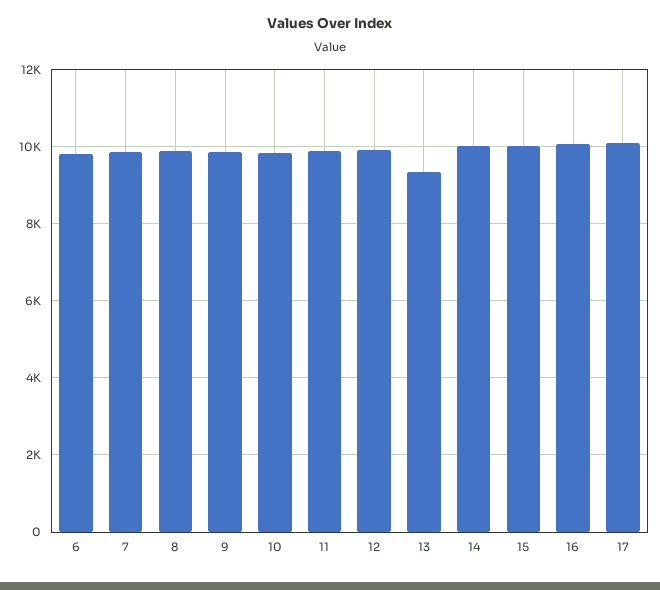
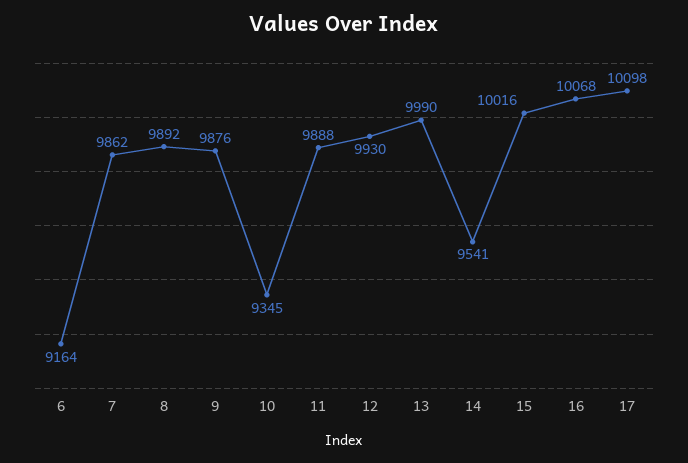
  {
-   "6": 9800,
+   "6": 9164,
    "7": 9862,
    "8": 9892,
    "9": 9876,
-   "10": 9800,
+   "10": 9345,
    "11": 9888,
    "12": 9930,
-   "13": 9400,
+   "13": 9990,
-   "14": 10000,
+   "14": 9541,
    "15": 10016,
    "16": 10068,
    "17": 10098
  }

